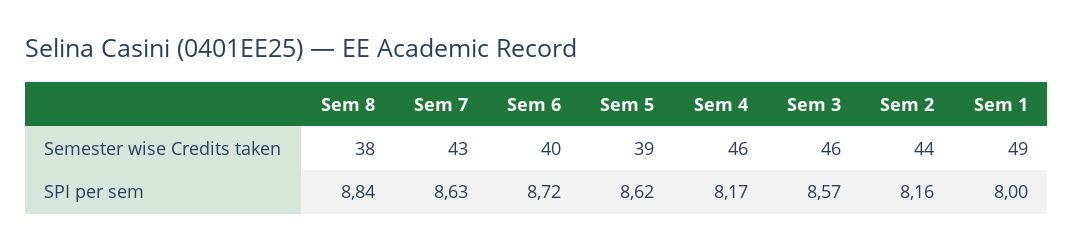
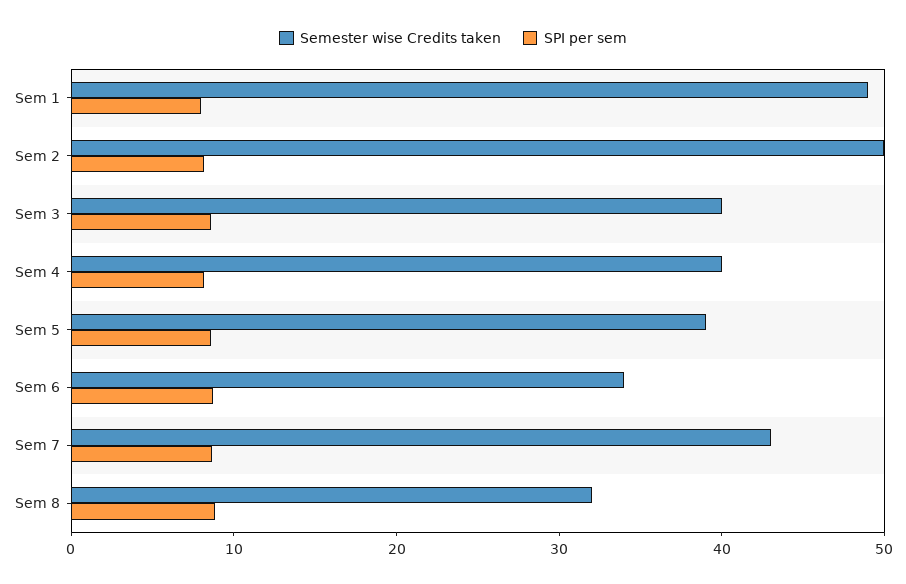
  {
    "Semester wise Credits taken": {
-     "Sem 8": 38,
+     "Sem 8": 32,
      "Sem 7": 43,
-     "Sem 6": 40,
+     "Sem 6": 34,
      "Sem 5": 39,
-     "Sem 4": 46,
+     "Sem 4": 40,
-     "Sem 3": 46,
+     "Sem 3": 40,
-     "Sem 2": 44,
+     "Sem 2": 50,
      "Sem 1": 49
    },
    "SPI per sem": {
      "Sem 8": 8.84,
      "Sem 7": 8.63,
      "Sem 6": 8.72,
      "Sem 5": 8.62,
      "Sem 4": 8.17,
      "Sem 3": 8.57,
      "Sem 2": 8.16,
      "Sem 1": 8
    }
  }

